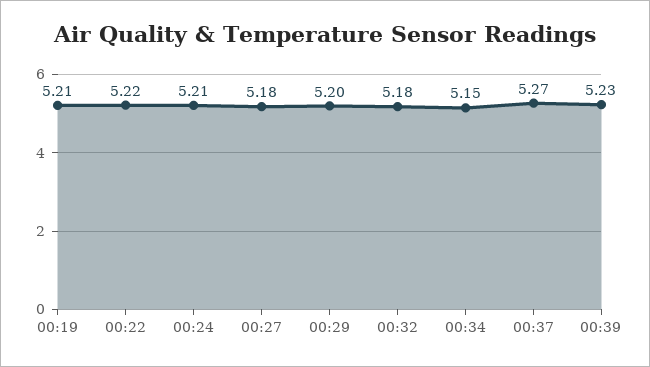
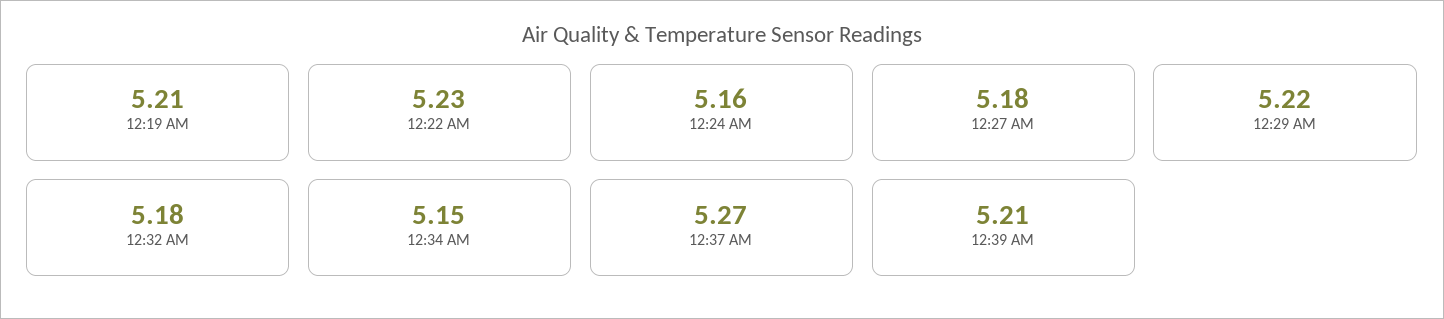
  {
    "00:19": 5.21,
-   "00:22": 5.22,
+   "00:22": 5.23,
-   "00:24": 5.21,
+   "00:24": 5.16,
    "00:27": 5.18,
-   "00:29": 5.2,
+   "00:29": 5.22,
    "00:32": 5.18,
    "00:34": 5.15,
    "00:37": 5.27,
-   "00:39": 5.23
+   "00:39": 5.21
  }

